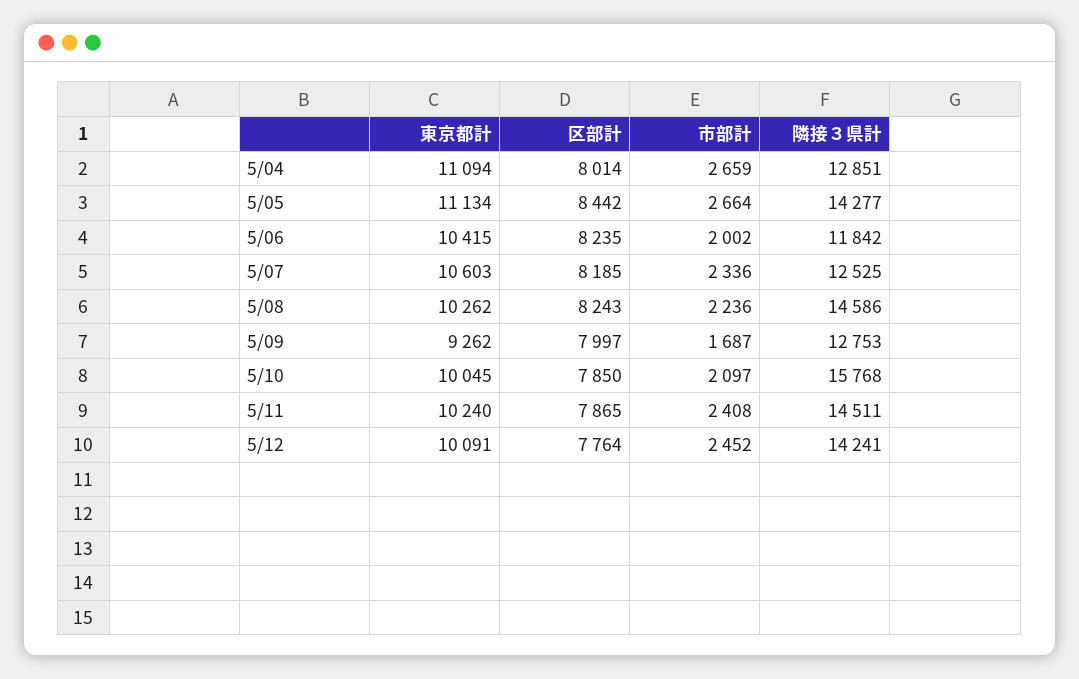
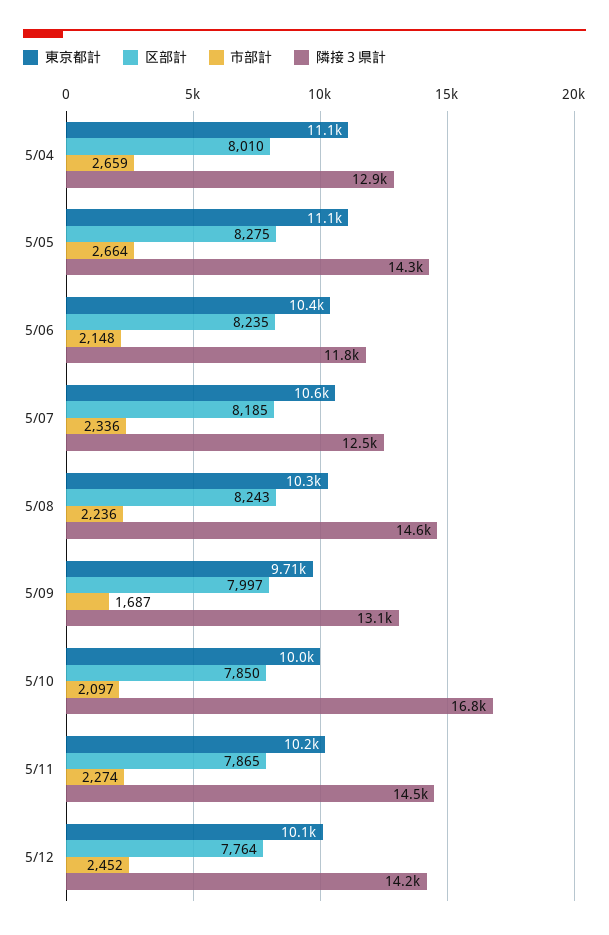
  {
    "東京都計": {
      "5/04": 11094,
      "5/05": 11134,
      "5/06": 10415,
      "5/07": 10603,
      "5/08": 10262,
-     "5/09": 9262,
+     "5/09": 9710,
      "5/10": 10045,
      "5/11": 10240,
      "5/12": 10091
    },
    "区部計": {
-     "5/04": 8014,
+     "5/04": 8010,
-     "5/05": 8442,
+     "5/05": 8275,
      "5/06": 8235,
      "5/07": 8185,
      "5/08": 8243,
      "5/09": 7997,
      "5/10": 7850,
      "5/11": 7865,
      "5/12": 7764
    },
    "市部計": {
      "5/04": 2659,
      "5/05": 2664,
-     "5/06": 2002,
+     "5/06": 2148,
      "5/07": 2336,
      "5/08": 2236,
      "5/09": 1687,
      "5/10": 2097,
-     "5/11": 2408,
+     "5/11": 2274,
      "5/12": 2452
    },
    "隣接３県計": {
      "5/04": 12851,
      "5/05": 14277,
      "5/06": 11842,
      "5/07": 12525,
      "5/08": 14586,
-     "5/09": 12753,
+     "5/09": 13100,
-     "5/10": 15768,
+     "5/10": 16800,
      "5/11": 14511,
      "5/12": 14241
    }
  }

